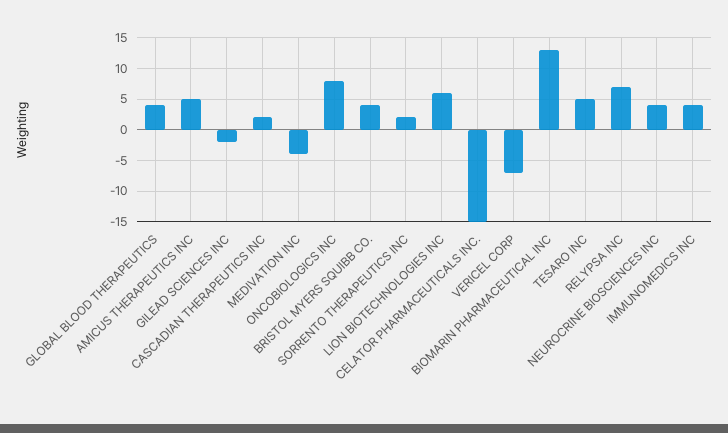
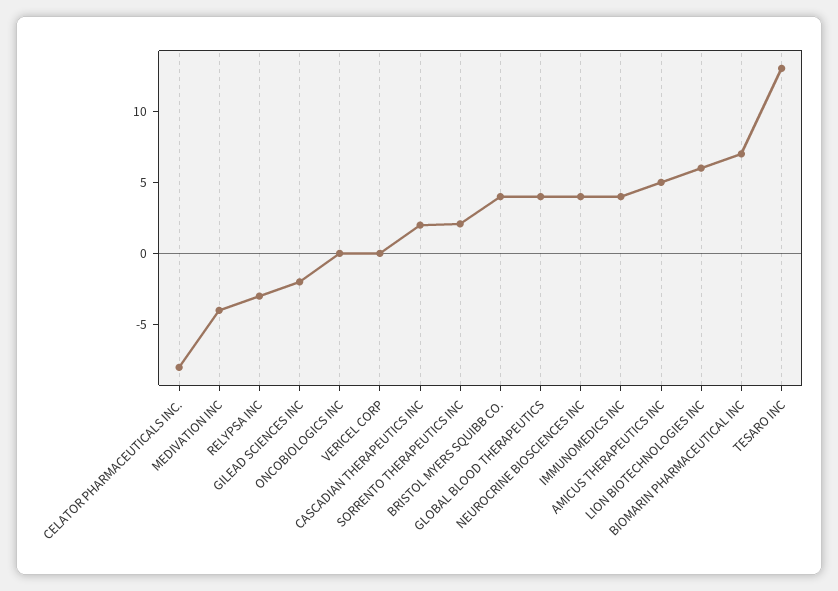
  {
    "GLOBAL BLOOD THERAPEUTICS": 4,
    "AMICUS THERAPEUTICS INC": 5,
    "GILEAD SCIENCES INC": -2,
    "CASCADIAN THERAPEUTICS INC": 2,
    "MEDIVATION INC": -4,
-   "ONCOBIOLOGICS INC": 8,
+   "ONCOBIOLOGICS INC": 0,
    "BRISTOL MYERS SQUIBB CO.": 4,
    "SORRENTO THERAPEUTICS INC": 2,
    "LION BIOTECHNOLOGIES INC": 6,
-   "CELATOR PHARMACEUTICALS INC.": -15,
+   "CELATOR PHARMACEUTICALS INC.": -8,
-   "VERICEL CORP": -7,
+   "VERICEL CORP": 0,
-   "BIOMARIN PHARMACEUTICAL INC": 13,
+   "BIOMARIN PHARMACEUTICAL INC": 7,
-   "TESARO INC": 5,
+   "TESARO INC": 13,
-   "RELYPSA INC": 7,
+   "RELYPSA INC": -3,
    "NEUROCRINE BIOSCIENCES INC": 4,
    "IMMUNOMEDICS INC": 4
  }

